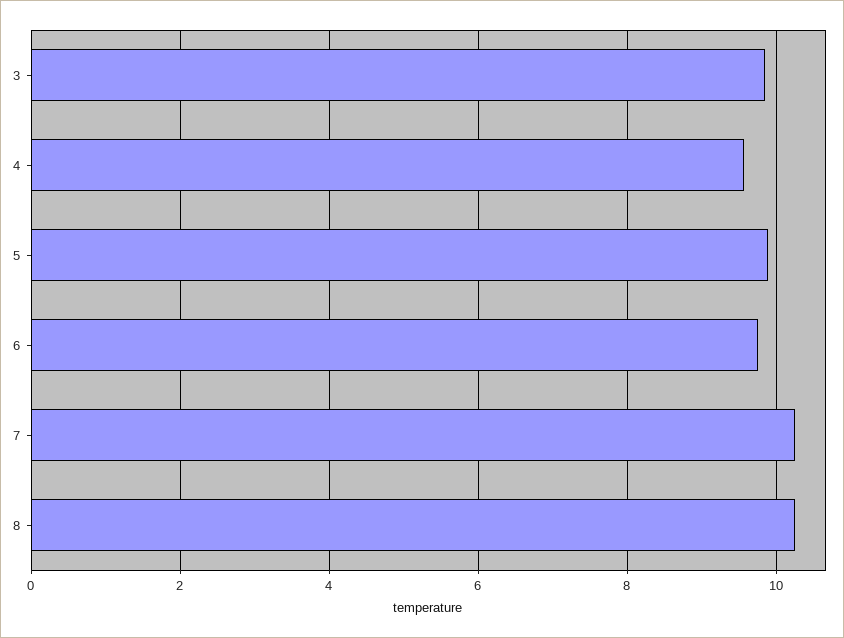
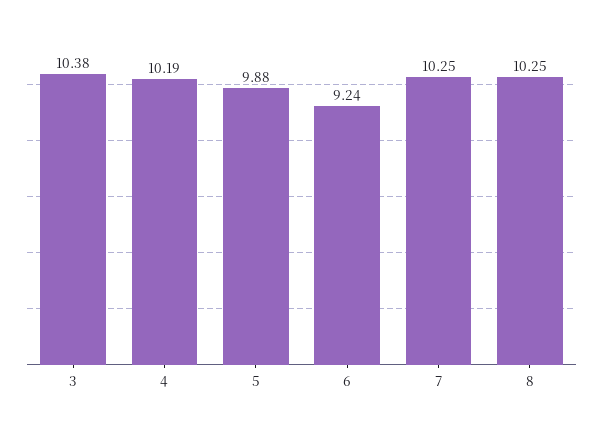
  {
-   "3": 9.8,
+   "3": 10.38,
-   "4": 9.6,
+   "4": 10.19,
    "5": 9.88,
-   "6": 9.8,
+   "6": 9.24,
    "7": 10.25,
    "8": 10.25
  }

